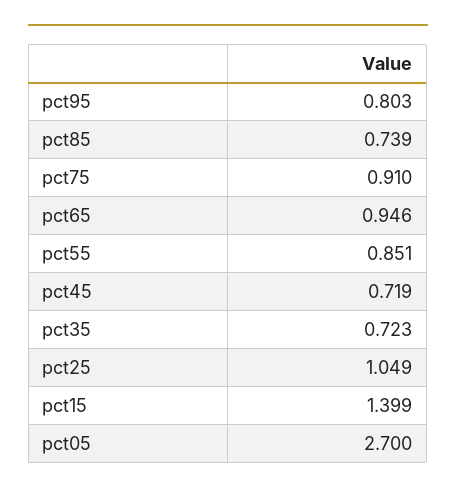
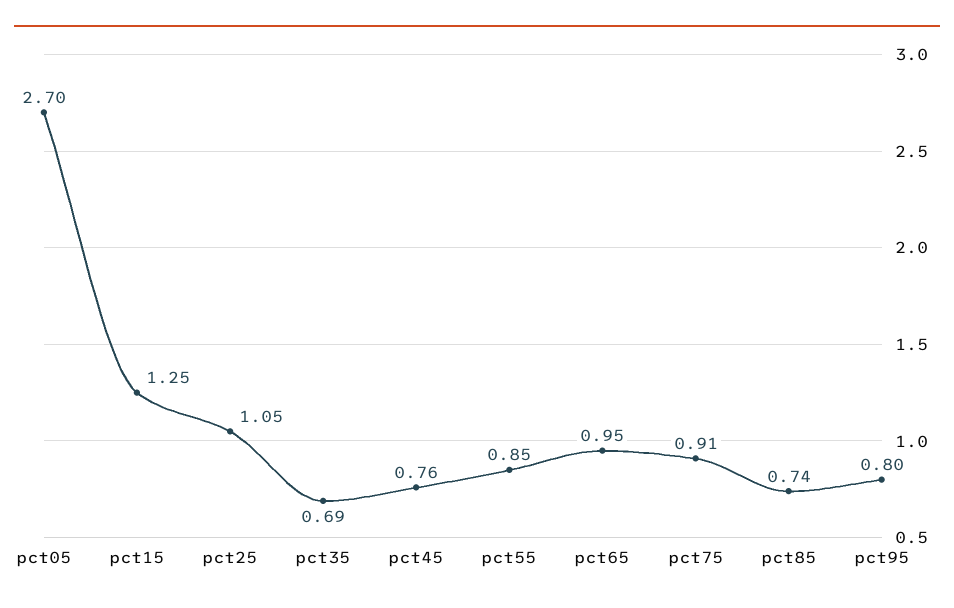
  {
    "pct95": 0.803,
    "pct85": 0.739,
    "pct75": 0.91,
    "pct65": 0.946,
    "pct55": 0.851,
-   "pct45": 0.719,
+   "pct45": 0.76,
-   "pct35": 0.723,
+   "pct35": 0.69,
    "pct25": 1.049,
-   "pct15": 1.399,
+   "pct15": 1.25,
    "pct05": 2.7
  }

